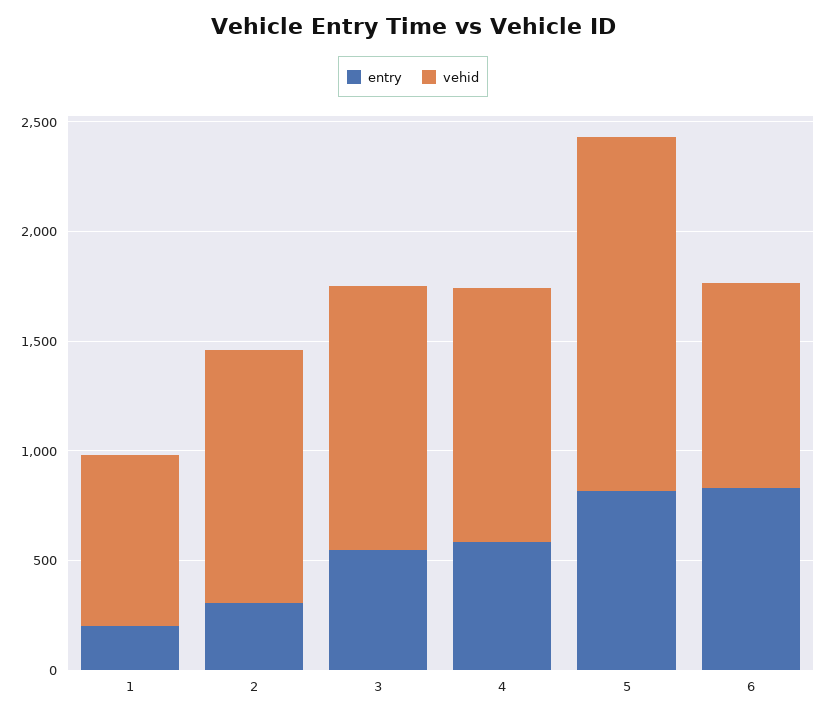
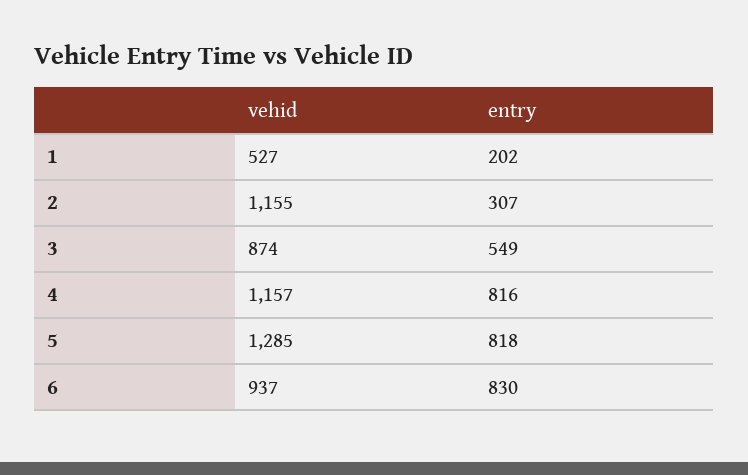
  {
    "entry": {
      "1": 202,
      "2": 307,
      "3": 549,
-     "4": 600,
+     "4": 816,
      "5": 818,
      "6": 830
    },
    "vehid": {
-     "1": 800,
+     "1": 527,
      "2": 1155,
-     "3": 1200,
+     "3": 874,
      "4": 1157,
-     "5": 1600,
+     "5": 1285,
      "6": 937
    }
  }

